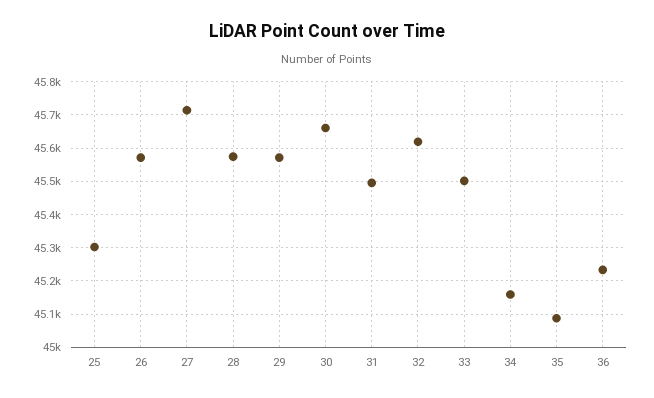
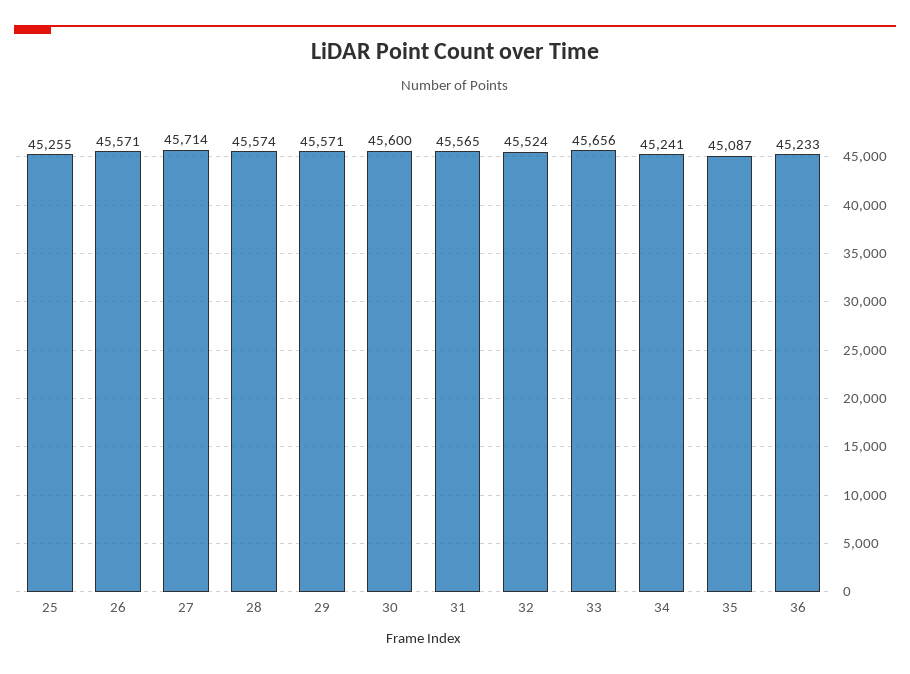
  {
-   "25": 45300,
+   "25": 45255,
    "26": 45571,
    "27": 45714,
    "28": 45574,
    "29": 45571,
-   "30": 45660,
+   "30": 45600,
-   "31": 45500,
+   "31": 45565,
-   "32": 45620,
+   "32": 45524,
-   "33": 45500,
+   "33": 45656,
-   "34": 45160,
+   "34": 45241,
    "35": 45087,
    "36": 45233
  }

